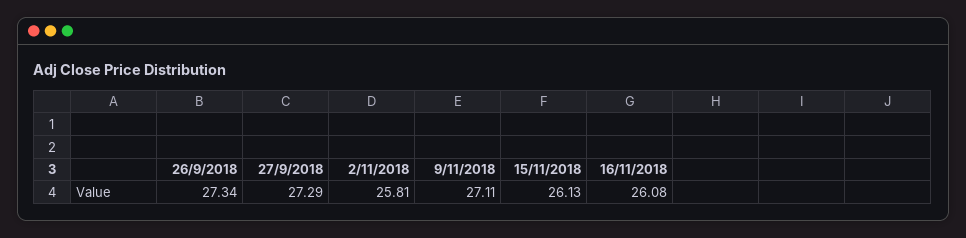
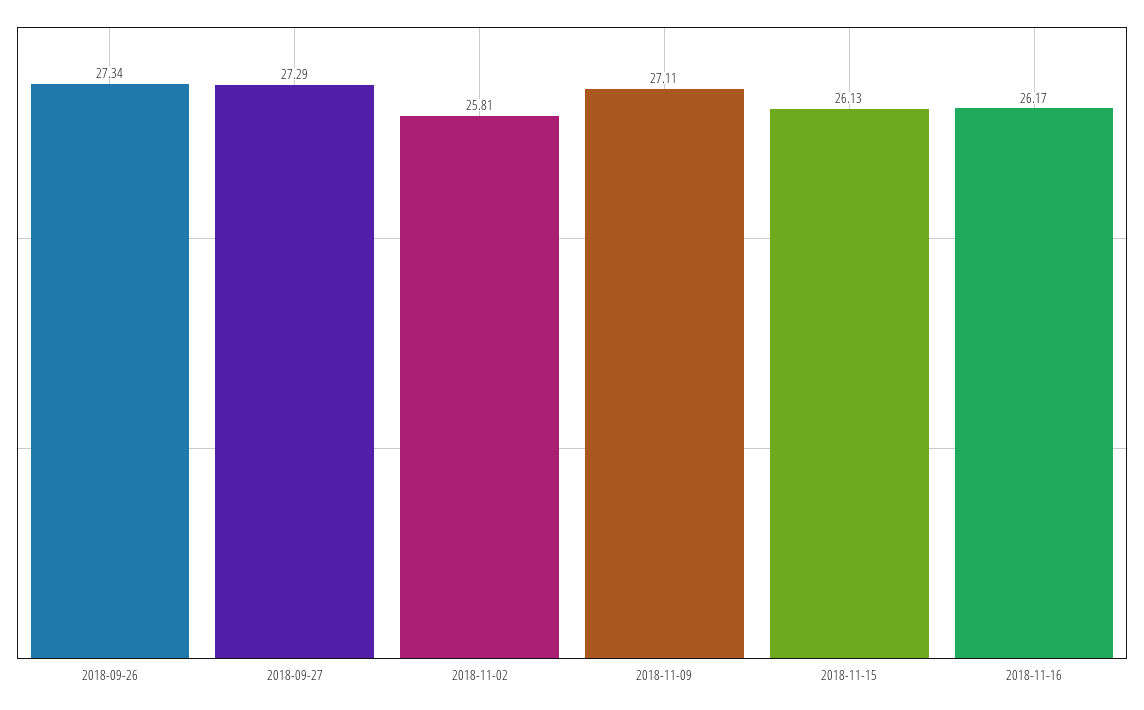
  {
    "26/9/2018": 27.34,
    "27/9/2018": 27.29,
    "2/11/2018": 25.81,
    "9/11/2018": 27.11,
    "15/11/2018": 26.13,
-   "16/11/2018": 26.08
+   "16/11/2018": 26.17
  }

